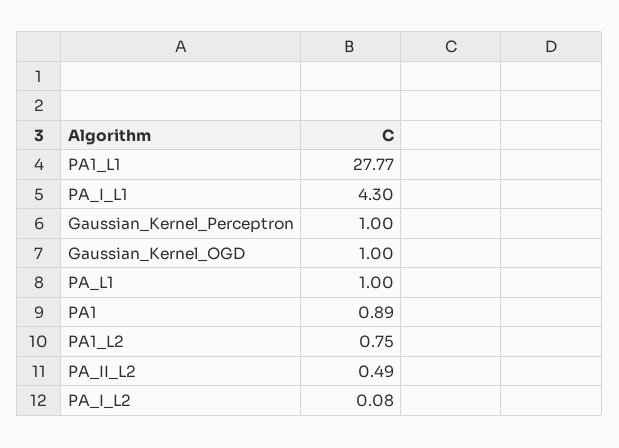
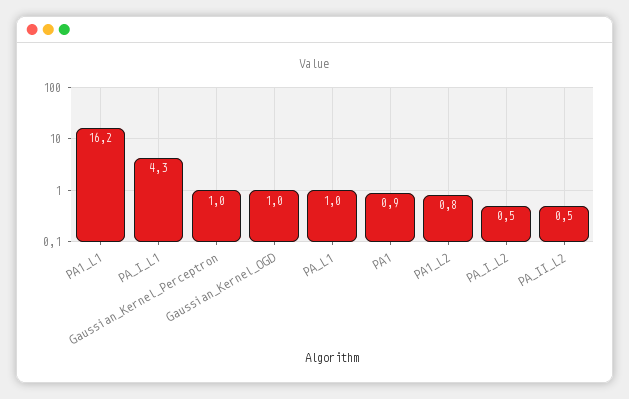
  {
-   "PA1_L1": 27.77,
+   "PA1_L1": 16.2,
    "PA_I_L1": 4.3,
    "Gaussian_Kernel_Perceptron": 1,
    "Gaussian_Kernel_OGD": 1,
    "PA_L1": 1,
    "PA1": 0.89,
    "PA1_L2": 0.75,
    "PA_II_L2": 0.49,
-   "PA_I_L2": 0.08
+   "PA_I_L2": 0.5
  }

